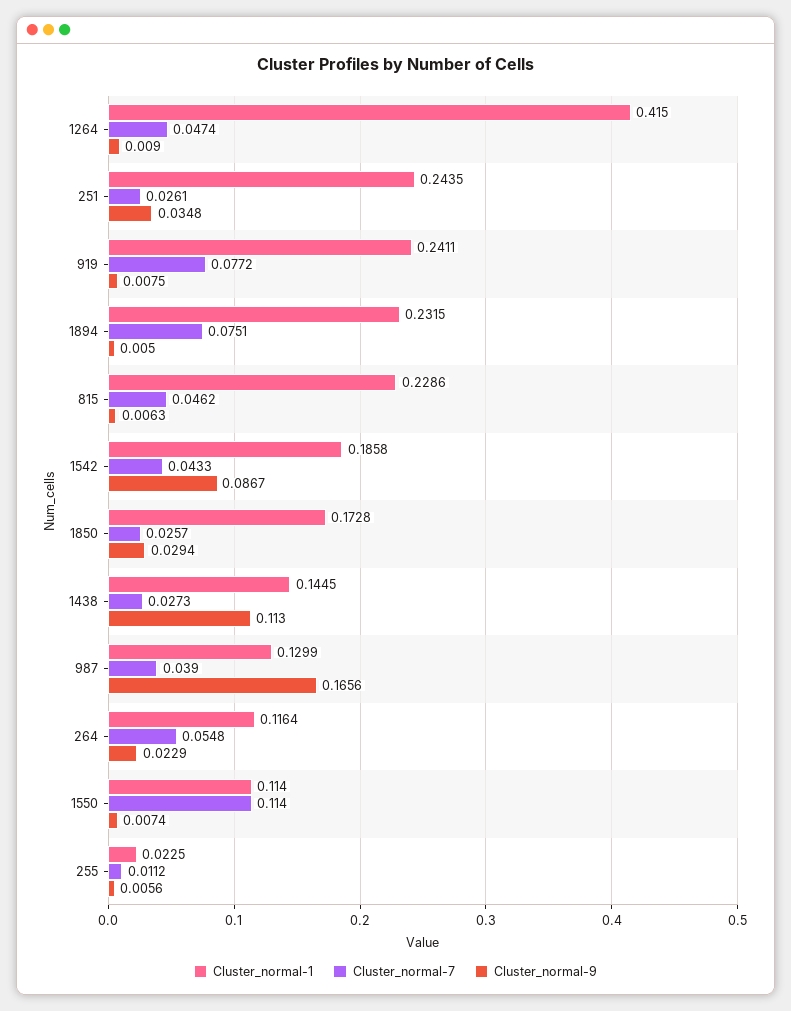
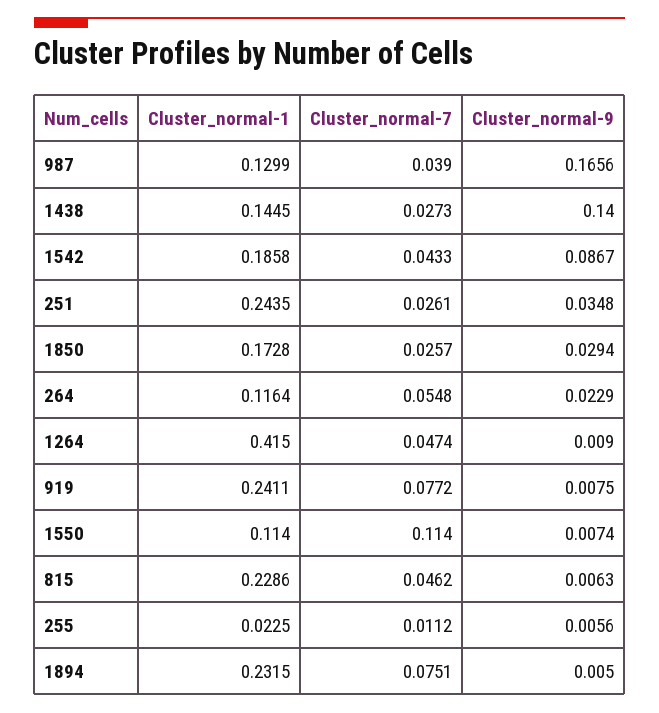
  {
    "Cluster_normal-1": {
      "1264": 0.415,
      "251": 0.2435,
      "919": 0.2411,
      "1894": 0.2315,
      "815": 0.2286,
      "1542": 0.1858,
      "1850": 0.1728,
      "1438": 0.1445,
      "987": 0.1299,
      "264": 0.1164,
      "1550": 0.114,
      "255": 0.0225
    },
    "Cluster_normal-7": {
      "1264": 0.0474,
      "251": 0.0261,
      "919": 0.0772,
      "1894": 0.0751,
      "815": 0.0462,
      "1542": 0.0433,
      "1850": 0.0257,
      "1438": 0.0273,
      "987": 0.039,
      "264": 0.0548,
      "1550": 0.114,
      "255": 0.0112
    },
    "Cluster_normal-9": {
      "1264": 0.009,
      "251": 0.0348,
      "919": 0.0075,
      "1894": 0.005,
      "815": 0.0063,
      "1542": 0.0867,
      "1850": 0.0294,
-     "1438": 0.113,
+     "1438": 0.14,
      "987": 0.1656,
      "264": 0.0229,
      "1550": 0.0074,
      "255": 0.0056
    }
  }

